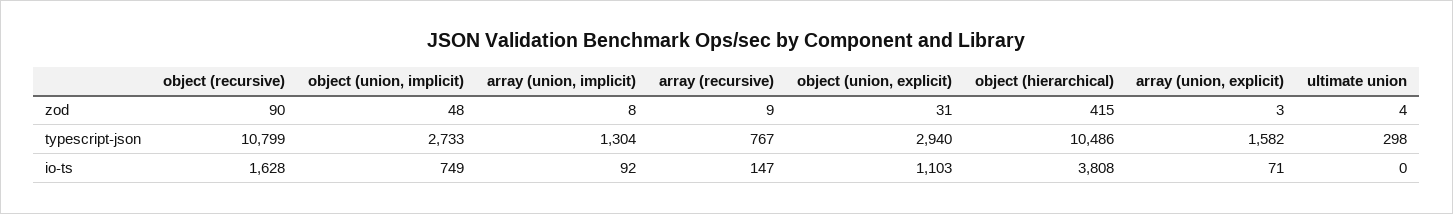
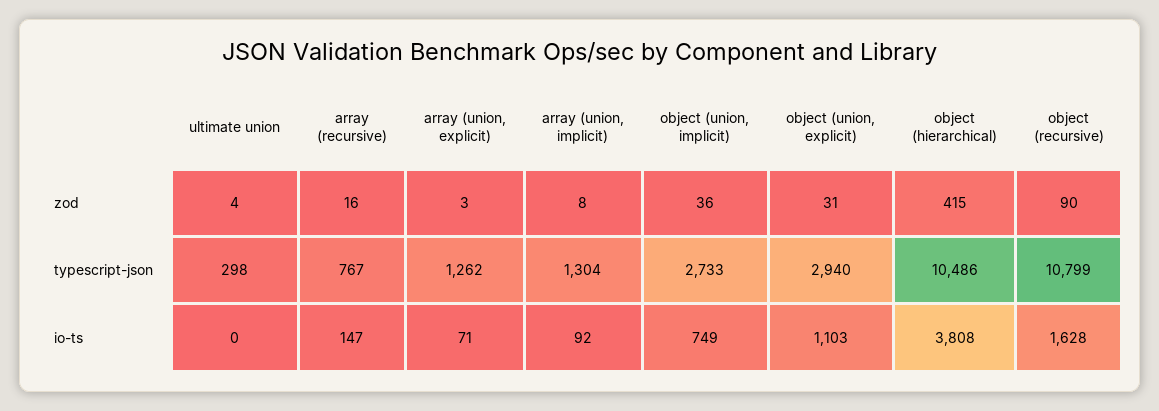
  {
    "object (recursive)": {
      "zod": 90,
      "typescript-json": 10799,
      "io-ts": 1628
    },
    "object (union, implicit)": {
-     "zod": 48,
+     "zod": 36,
      "typescript-json": 2733,
      "io-ts": 749
    },
    "array (union, implicit)": {
      "zod": 8,
      "typescript-json": 1304,
      "io-ts": 92
    },
    "array (recursive)": {
-     "zod": 9,
+     "zod": 16,
      "typescript-json": 767,
      "io-ts": 147
    },
    "object (union, explicit)": {
      "zod": 31,
      "typescript-json": 2940,
      "io-ts": 1103
    },
    "object (hierarchical)": {
      "zod": 415,
      "typescript-json": 10486,
      "io-ts": 3808
    },
    "array (union, explicit)": {
      "zod": 3,
-     "typescript-json": 1582,
+     "typescript-json": 1262,
      "io-ts": 71
    },
    "ultimate union": {
      "zod": 4,
      "typescript-json": 298,
      "io-ts": 0
    }
  }

